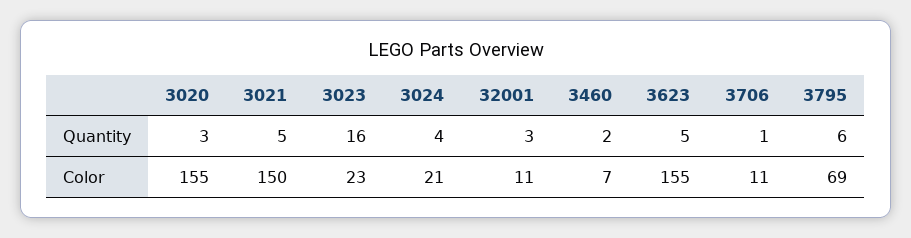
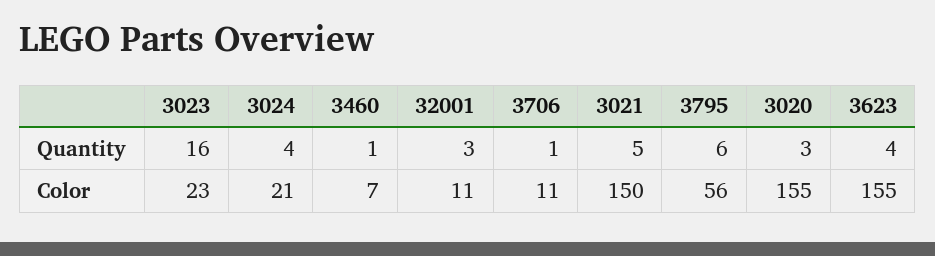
  {
    "3020": {
      "Quantity": 3,
      "Color": 155
    },
    "3021": {
      "Quantity": 5,
      "Color": 150
    },
    "3023": {
      "Quantity": 16,
      "Color": 23
    },
    "3024": {
      "Quantity": 4,
      "Color": 21
    },
    "32001": {
      "Quantity": 3,
      "Color": 11
    },
    "3460": {
-     "Quantity": 2,
+     "Quantity": 1,
      "Color": 7
    },
    "3623": {
-     "Quantity": 5,
+     "Quantity": 4,
      "Color": 155
    },
    "3706": {
      "Quantity": 1,
      "Color": 11
    },
    "3795": {
      "Quantity": 6,
-     "Color": 69
+     "Color": 56
    }
  }

